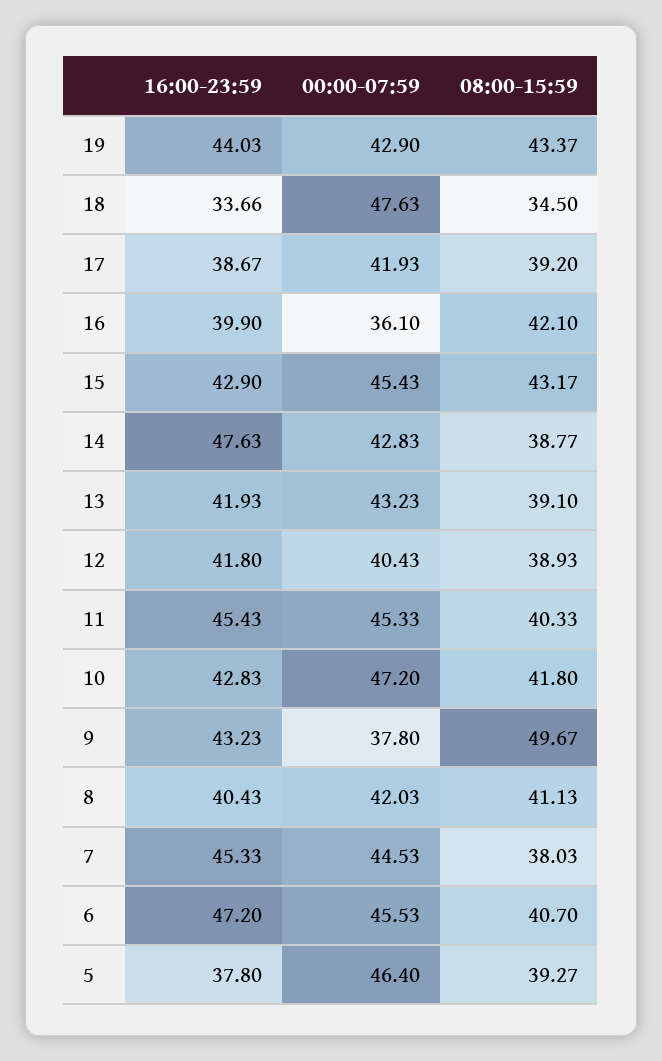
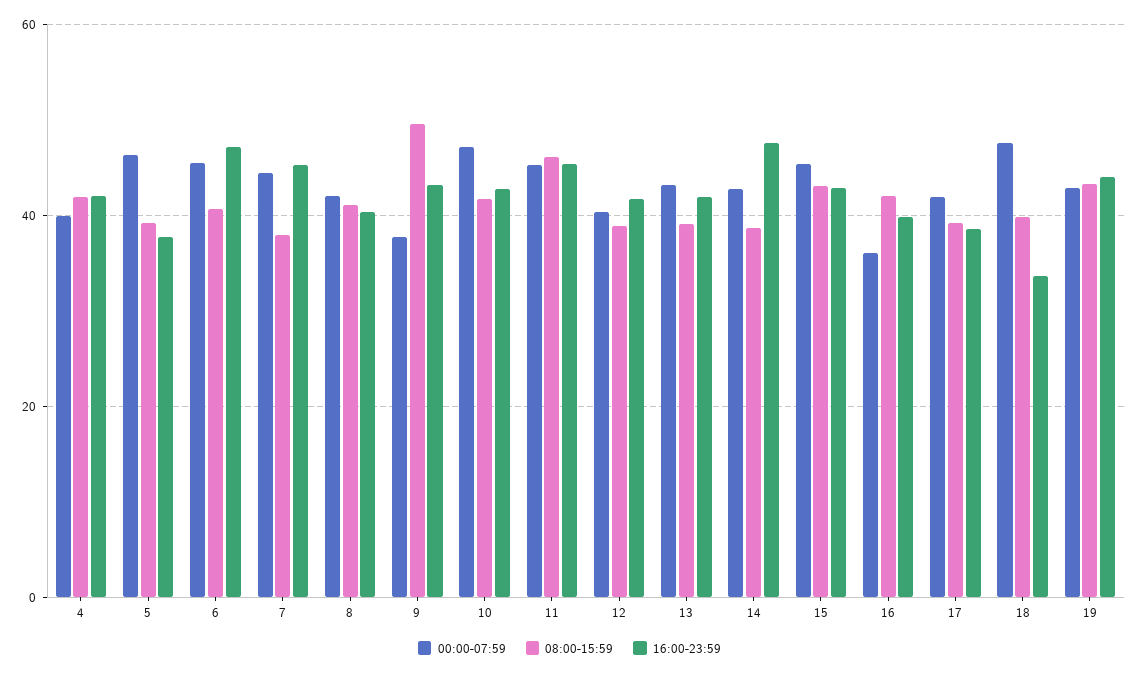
  {
    "16:00-23:59": {
      "19": 44.03,
      "18": 33.66,
      "17": 38.67,
      "16": 39.9,
      "15": 42.9,
      "14": 47.63,
      "13": 41.93,
      "12": 41.8,
      "11": 45.43,
      "10": 42.83,
      "9": 43.23,
      "8": 40.43,
      "7": 45.33,
      "6": 47.2,
-     "5": 37.8
+     "5": 37.8,
+     "4": 42
    },
    "00:00-07:59": {
      "19": 42.9,
      "18": 47.63,
      "17": 41.93,
      "16": 36.1,
      "15": 45.43,
      "14": 42.83,
      "13": 43.23,
      "12": 40.43,
      "11": 45.33,
      "10": 47.2,
      "9": 37.8,
      "8": 42.03,
      "7": 44.53,
      "6": 45.53,
-     "5": 46.4
+     "5": 46.4,
+     "4": 40
    },
    "08:00-15:59": {
      "19": 43.37,
-     "18": 34.5,
+     "18": 40,
      "17": 39.2,
      "16": 42.1,
      "15": 43.17,
      "14": 38.77,
      "13": 39.1,
      "12": 38.93,
-     "11": 40.33,
+     "11": 46,
      "10": 41.8,
      "9": 49.67,
      "8": 41.13,
      "7": 38.03,
      "6": 40.7,
-     "5": 39.27
+     "5": 39.27,
+     "4": 42
    }
  }

